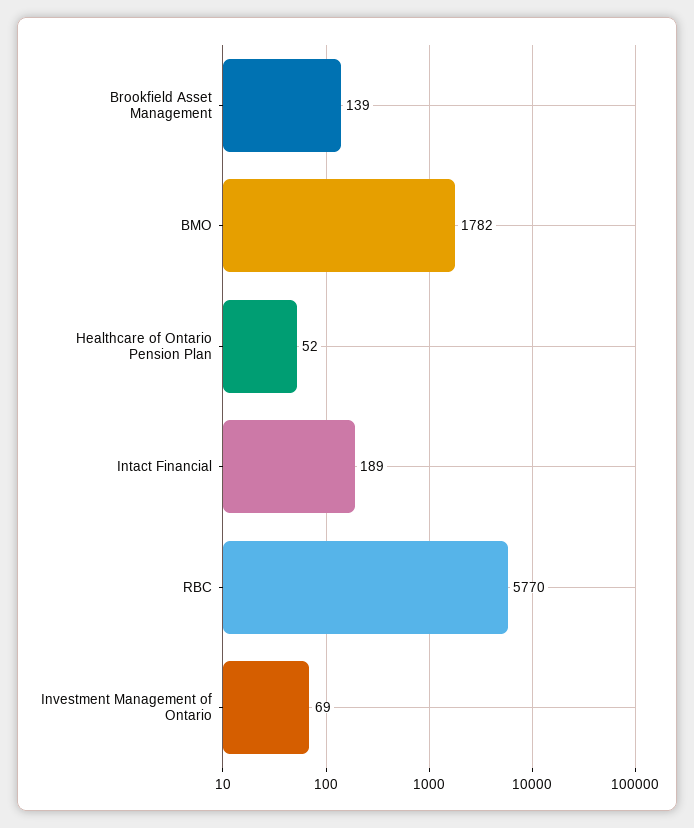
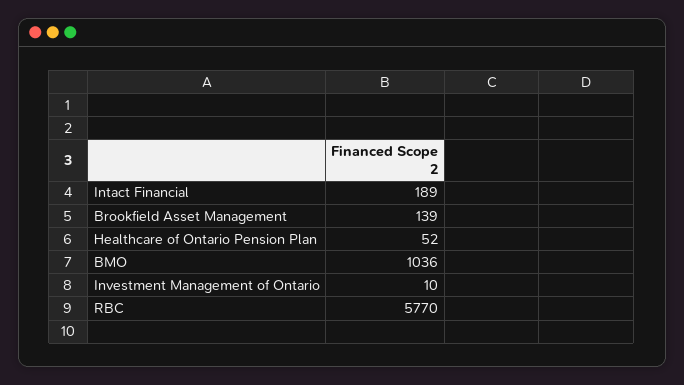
  {
    "Brookfield Asset Management": 139,
-   "BMO": 1782,
+   "BMO": 1036,
    "Healthcare of Ontario Pension Plan": 52,
    "Intact Financial": 189,
    "RBC": 5770,
-   "Investment Management of Ontario": 69
+   "Investment Management of Ontario": 10
  }

